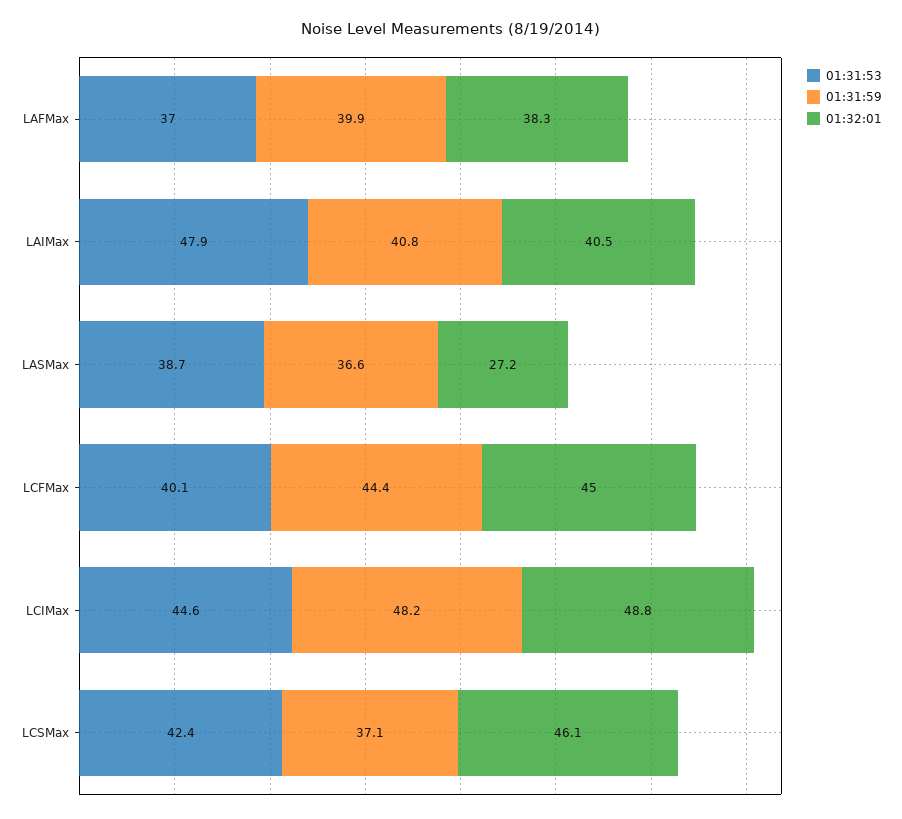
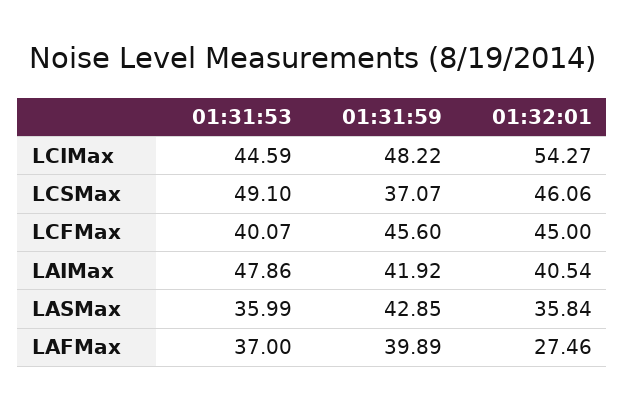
  {
    "01:31:53": {
      "LAFMax": 37,
      "LAIMax": 47.86,
-     "LASMax": 38.7,
+     "LASMax": 35.99,
      "LCFMax": 40.07,
      "LCIMax": 44.59,
-     "LCSMax": 42.4
+     "LCSMax": 49.1
    },
    "01:31:59": {
      "LAFMax": 39.89,
-     "LAIMax": 40.8,
+     "LAIMax": 41.92,
-     "LASMax": 36.6,
+     "LASMax": 42.85,
-     "LCFMax": 44.4,
+     "LCFMax": 45.6,
      "LCIMax": 48.22,
      "LCSMax": 37.07
    },
    "01:32:01": {
-     "LAFMax": 38.3,
+     "LAFMax": 27.46,
      "LAIMax": 40.54,
-     "LASMax": 27.2,
+     "LASMax": 35.84,
      "LCFMax": 45,
-     "LCIMax": 48.8,
+     "LCIMax": 54.27,
      "LCSMax": 46.06
    }
  }

